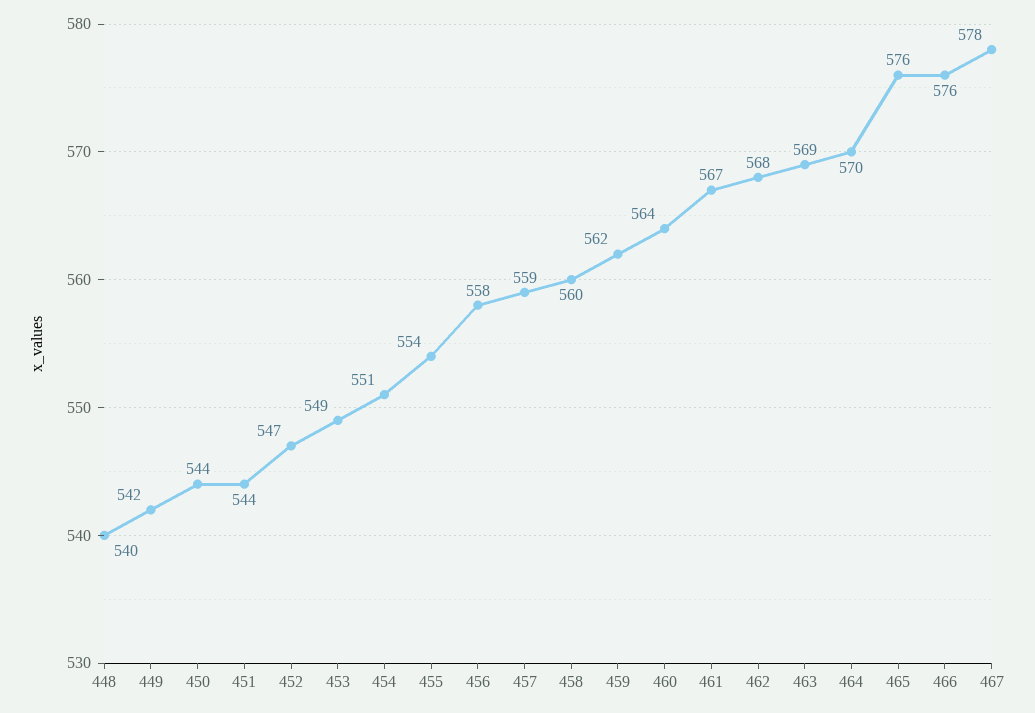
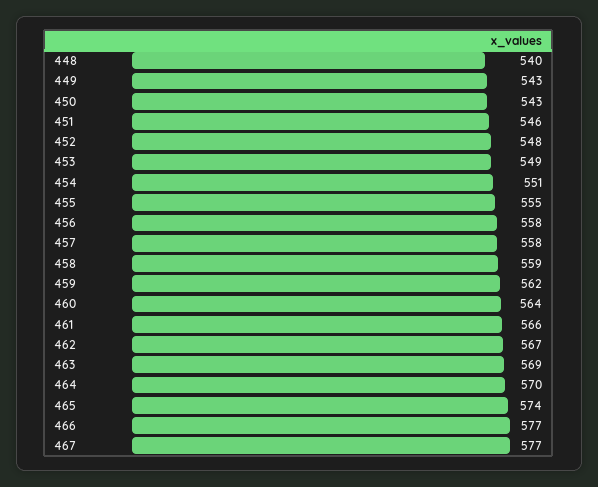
  {
    "448": 540,
-   "449": 542,
+   "449": 543,
-   "450": 544,
+   "450": 543,
-   "451": 544,
+   "451": 546,
-   "452": 547,
+   "452": 548,
    "453": 549,
    "454": 551,
-   "455": 554,
+   "455": 555,
    "456": 558,
-   "457": 559,
+   "457": 558,
-   "458": 560,
+   "458": 559,
    "459": 562,
    "460": 564,
-   "461": 567,
+   "461": 566,
-   "462": 568,
+   "462": 567,
    "463": 569,
    "464": 570,
-   "465": 576,
+   "465": 574,
-   "466": 576,
+   "466": 577,
-   "467": 578
+   "467": 577
  }

